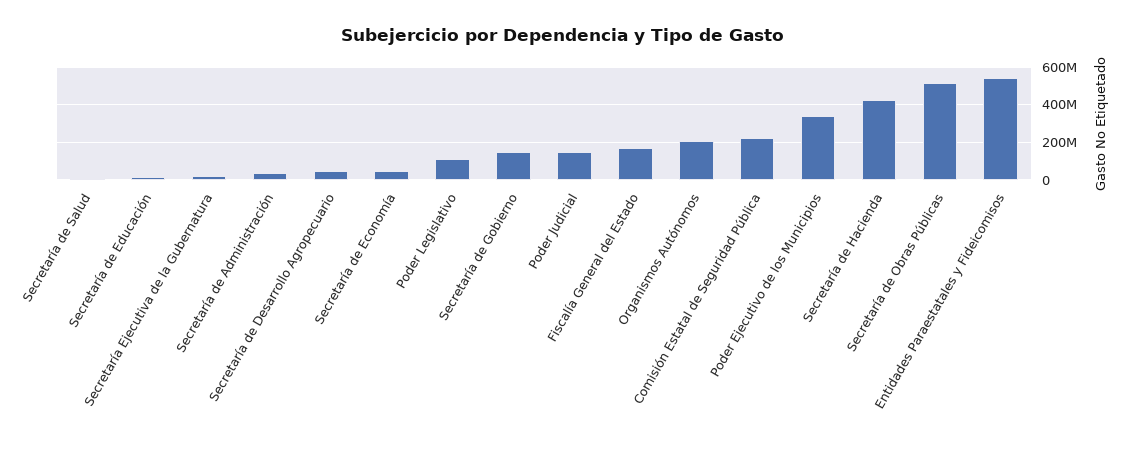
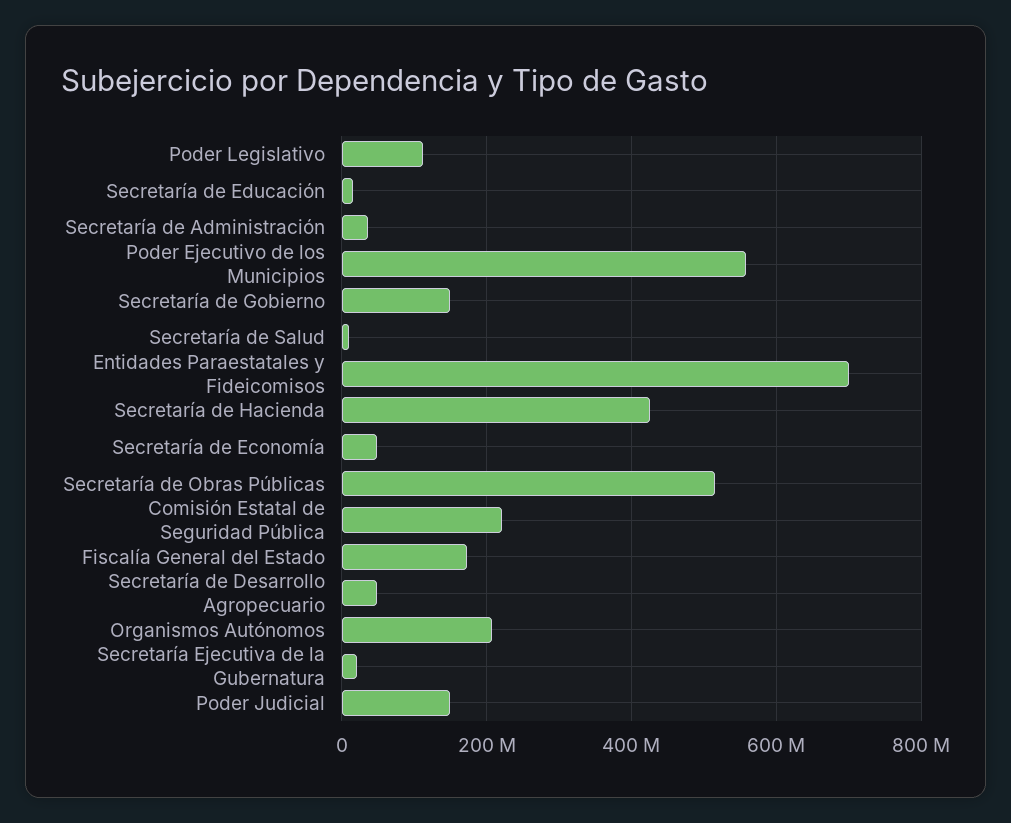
  {
    "Secretaría de Salud": 0,
    "Secretaría de Educación": 20000000,
    "Secretaría Ejecutiva de la Gubernatura": 20000000,
    "Secretaría de Administración": 40000000,
    "Secretaría de Desarrollo Agropecuario": 40000000,
    "Secretaría de Economía": 40000000,
    "Poder Legislativo": 120000000,
    "Secretaría de Gobierno": 140000000,
    "Poder Judicial": 140000000,
    "Fiscalía General del Estado": 180000000,
    "Organismos Autónomos": 200000000,
    "Comisión Estatal de Seguridad Pública": 220000000,
-   "Poder Ejecutivo de los Municipios": 350000000,
+   "Poder Ejecutivo de los Municipios": 560000000,
    "Secretaría de Hacienda": 420000000,
    "Secretaría de Obras Públicas": 520000000,
-   "Entidades Paraestatales y Fideicomisos": 550000000
+   "Entidades Paraestatales y Fideicomisos": 700000000
  }

